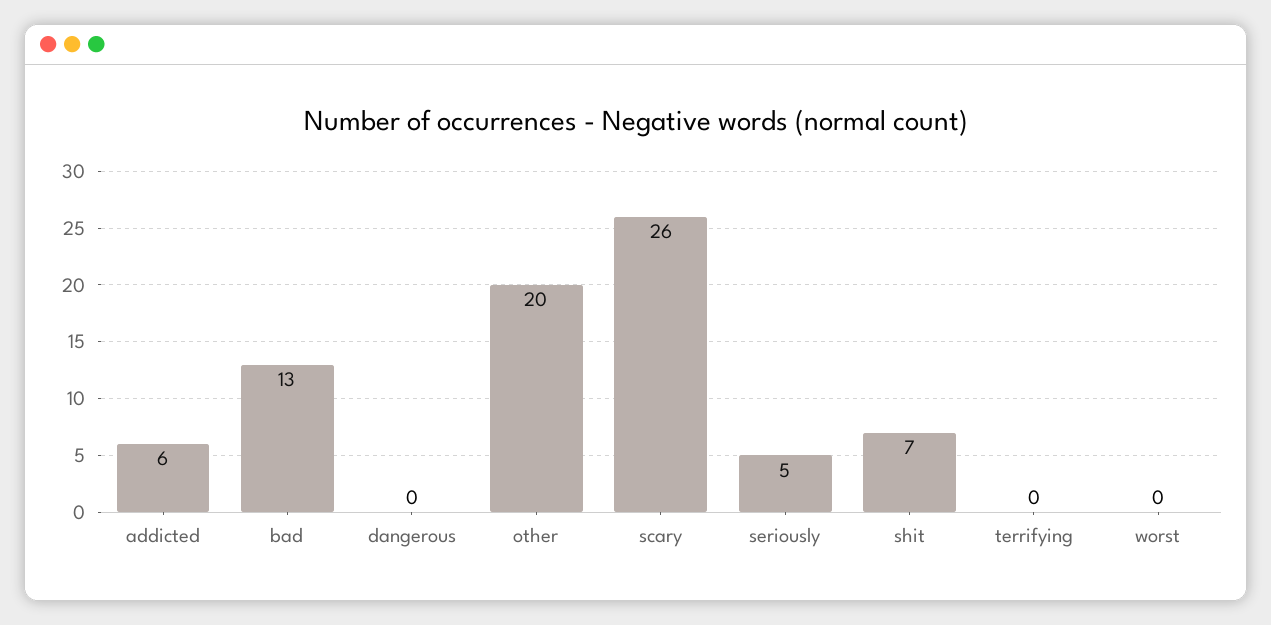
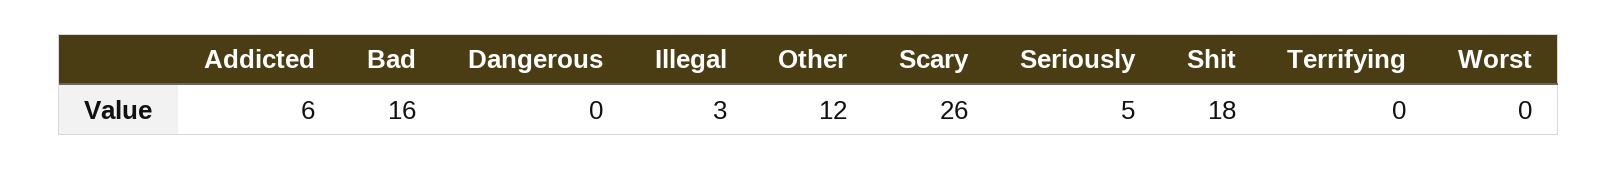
  {
    "addicted": 6,
-   "bad": 13,
+   "bad": 16,
    "dangerous": 0,
-   "other": 20,
+   "other": 12,
    "scary": 26,
    "seriously": 5,
-   "shit": 7,
+   "shit": 18,
    "terrifying": 0,
-   "worst": 0
+   "worst": 0,
+   "Illegal": 3
  }

